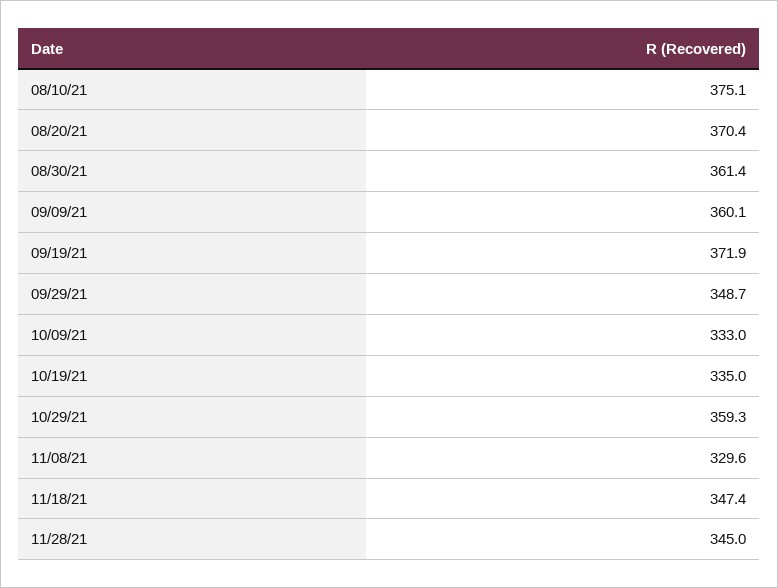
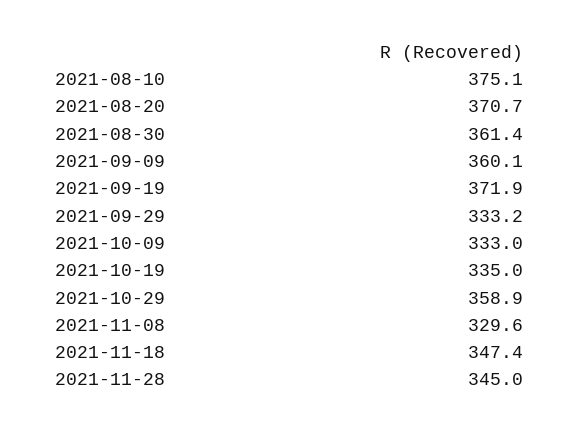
  {
    "08/10/21": 375.1,
-   "08/20/21": 370.4,
+   "08/20/21": 370.7,
    "08/30/21": 361.4,
    "09/09/21": 360.1,
    "09/19/21": 371.9,
-   "09/29/21": 348.7,
+   "09/29/21": 333.2,
    "10/09/21": 333,
    "10/19/21": 335,
-   "10/29/21": 359.3,
+   "10/29/21": 358.9,
    "11/08/21": 329.6,
    "11/18/21": 347.4,
    "11/28/21": 345
  }

